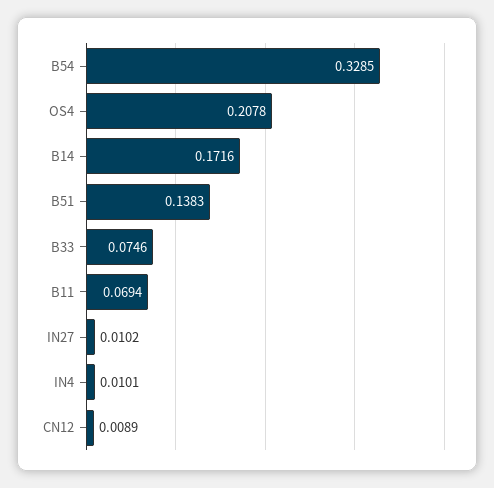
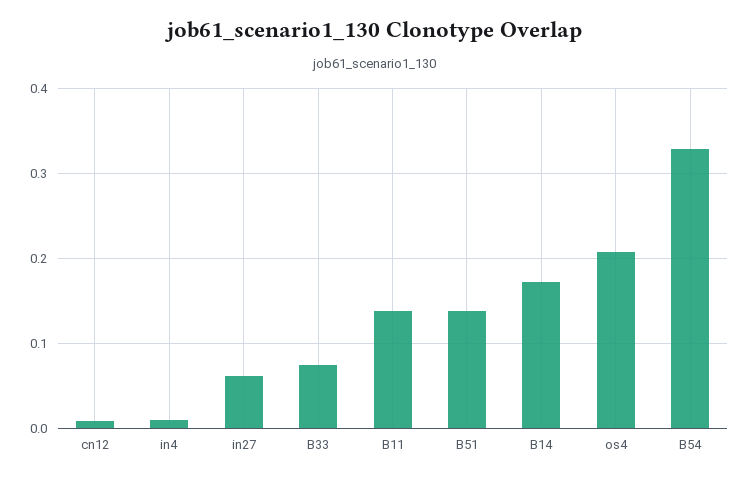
  {
    "B54": 0.3285,
    "OS4": 0.2078,
    "B14": 0.1716,
    "B51": 0.1383,
    "B33": 0.0746,
-   "B11": 0.0694,
+   "B11": 0.14,
-   "IN27": 0.0102,
+   "IN27": 0.06,
    "IN4": 0.0101,
    "CN12": 0.0089
  }

